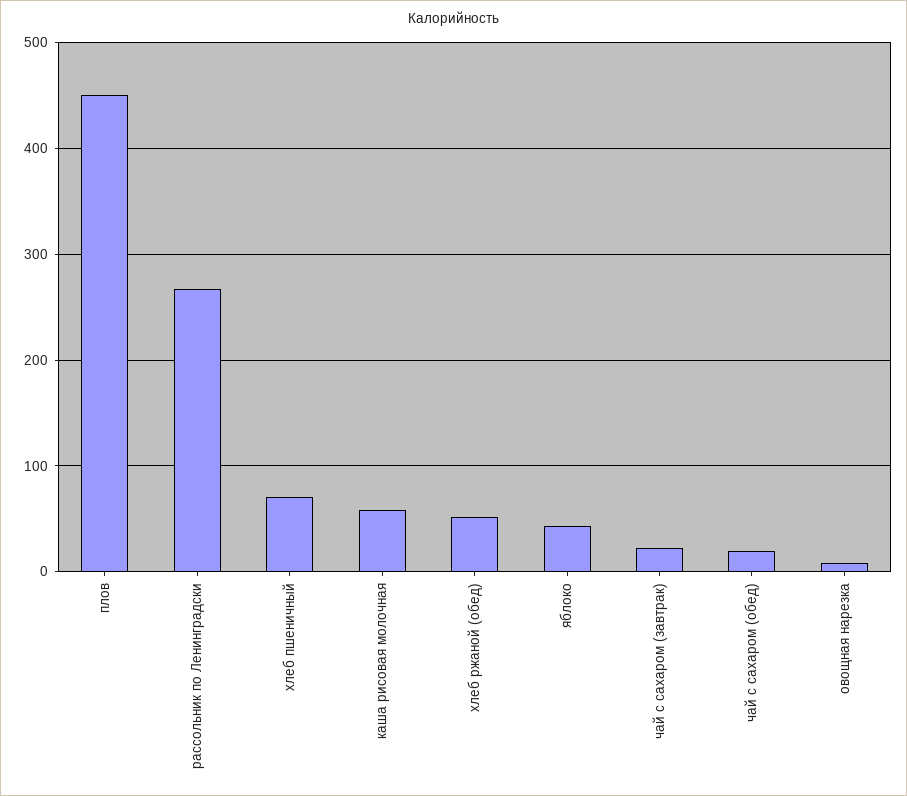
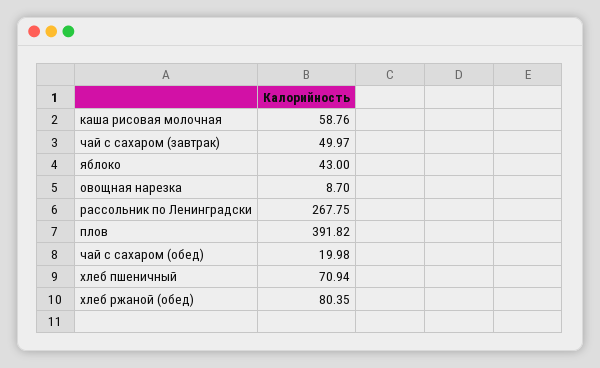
  {
-   "плов": 450,
+   "плов": 391.82,
    "рассольник по Ленинградски": 267.75,
    "хлеб пшеничный": 70.94,
    "каша рисовая молочная": 58.76,
-   "хлеб ржаной (обед)": 50,
+   "хлеб ржаной (обед)": 80.35,
    "яблоко": 43,
-   "чай с сахаром (завтрак)": 20,
+   "чай с сахаром (завтрак)": 49.97,
    "чай с сахаром (обед)": 19.98,
    "овощная нарезка": 8.7
  }

